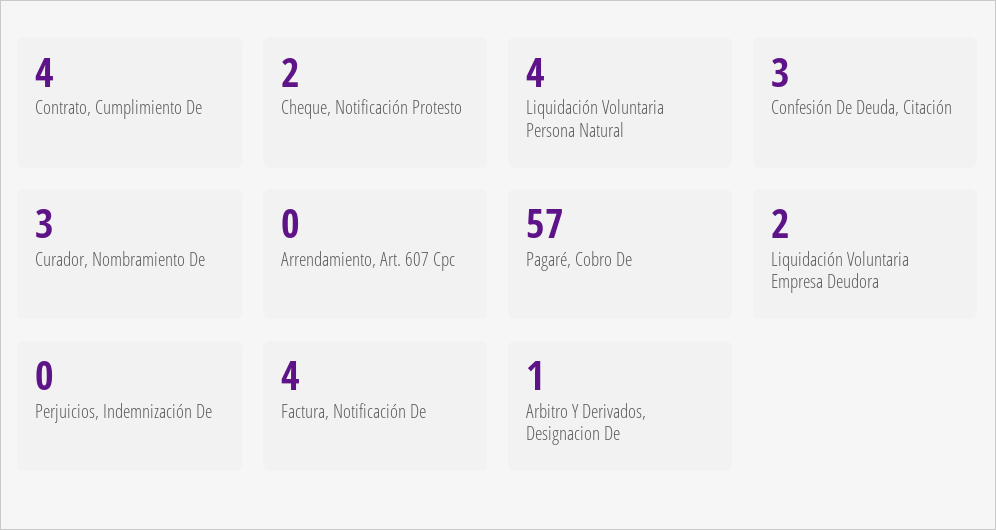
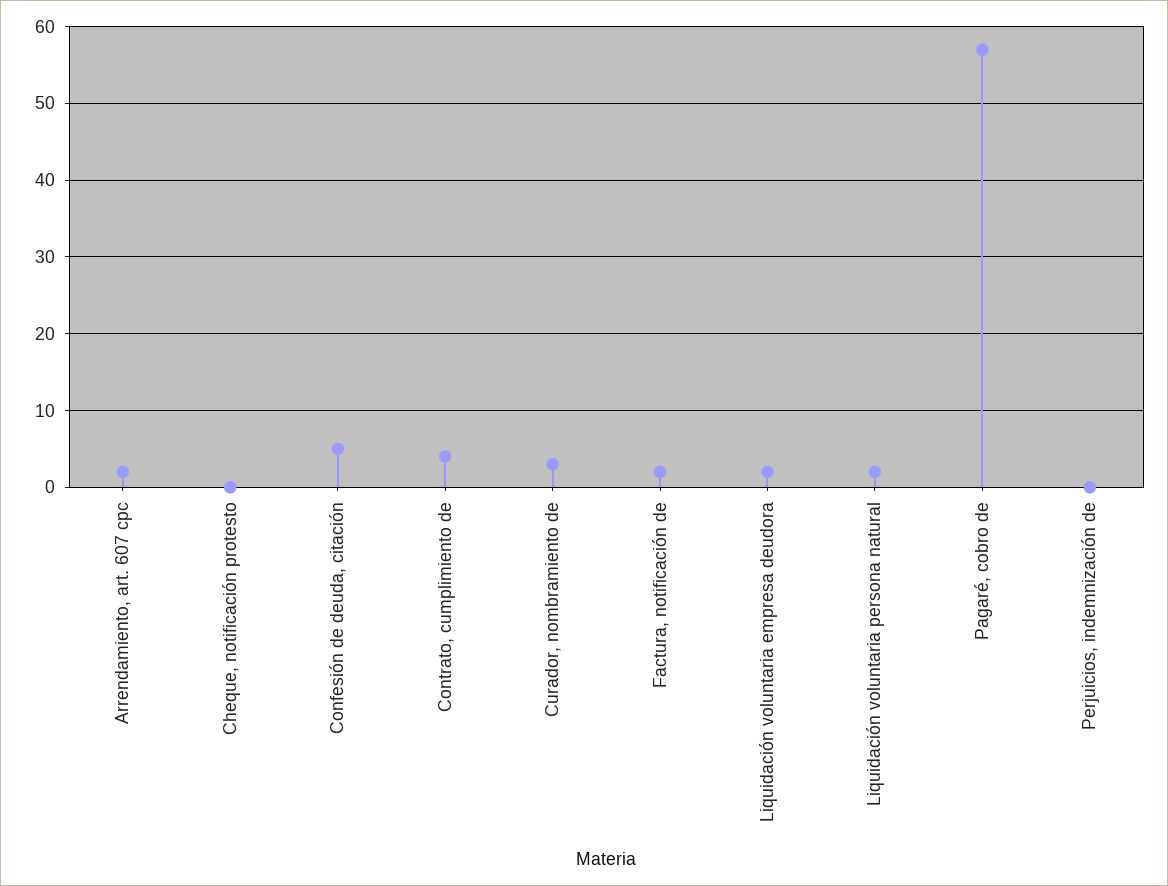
  {
    "Contrato, Cumplimiento De": 4,
-   "Cheque, Notificación Protesto": 2,
+   "Cheque, Notificación Protesto": 0,
-   "Liquidación Voluntaria Persona Natural": 4,
+   "Liquidación Voluntaria Persona Natural": 2,
-   "Confesión De Deuda, Citación": 3,
+   "Confesión De Deuda, Citación": 5,
    "Curador, Nombramiento De": 3,
-   "Arrendamiento, Art. 607 Cpc": 0,
+   "Arrendamiento, Art. 607 Cpc": 2,
    "Pagaré, Cobro De": 57,
    "Liquidación Voluntaria Empresa Deudora": 2,
    "Perjuicios, Indemnización De": 0,
-   "Factura, Notificación De": 4,
+   "Factura, Notificación De": 2
-   "Arbitro Y Derivados, Designacion De": 1
  }

